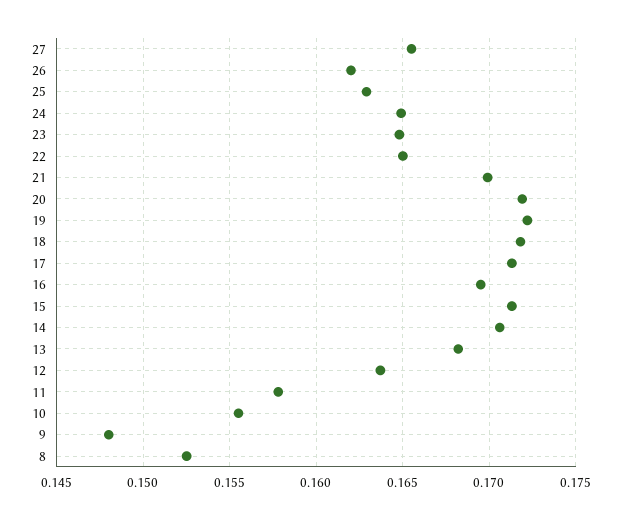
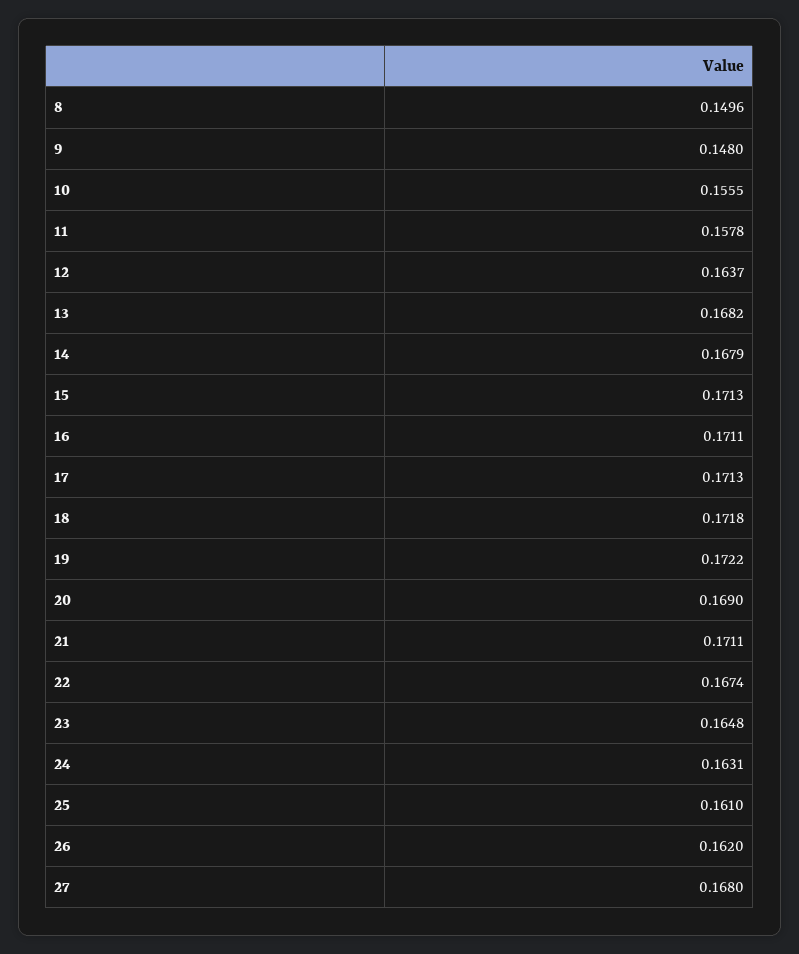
  {
-   "27": 0.1655,
+   "27": 0.168,
    "26": 0.162,
-   "25": 0.163,
+   "25": 0.161,
-   "24": 0.165,
+   "24": 0.1631,
    "23": 0.1648,
-   "22": 0.165,
+   "22": 0.1674,
-   "21": 0.17,
+   "21": 0.1711,
-   "20": 0.172,
+   "20": 0.169,
    "19": 0.1722,
    "18": 0.1718,
    "17": 0.1713,
-   "16": 0.1695,
+   "16": 0.1711,
    "15": 0.1713,
-   "14": 0.1705,
+   "14": 0.1679,
    "13": 0.1682,
    "12": 0.1637,
    "11": 0.1578,
    "10": 0.1555,
    "9": 0.148,
-   "8": 0.1525
+   "8": 0.1496
  }

